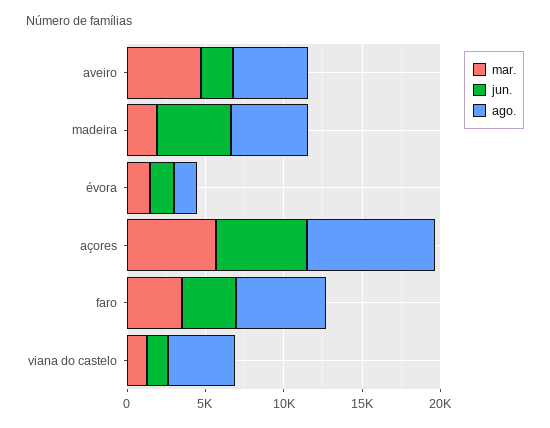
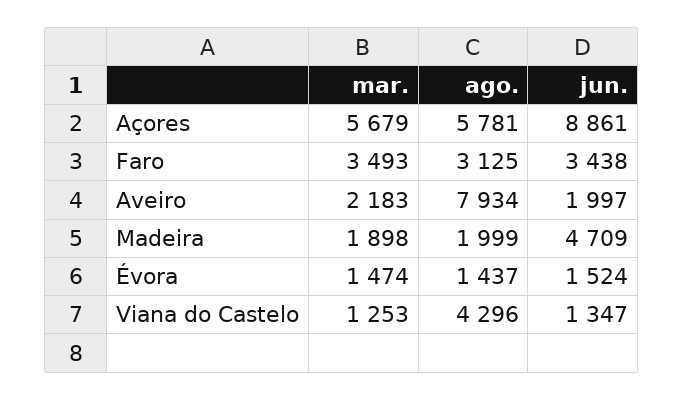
  {
    "mar.": {
-     "aveiro": 5000,
+     "aveiro": 2183,
      "madeira": 1898,
      "évora": 1474,
      "açores": 5679,
      "faro": 3493,
      "viana do castelo": 1253
    },
    "jun.": {
      "aveiro": 1997,
      "madeira": 4709,
      "évora": 1524,
-     "açores": 6000,
+     "açores": 8861,
      "faro": 3438,
      "viana do castelo": 1347
    },
    "ago.": {
-     "aveiro": 5000,
+     "aveiro": 7934,
-     "madeira": 5000,
+     "madeira": 1999,
      "évora": 1437,
-     "açores": 8000,
+     "açores": 5781,
-     "faro": 6000,
+     "faro": 3125,
      "viana do castelo": 4296
    }
  }

